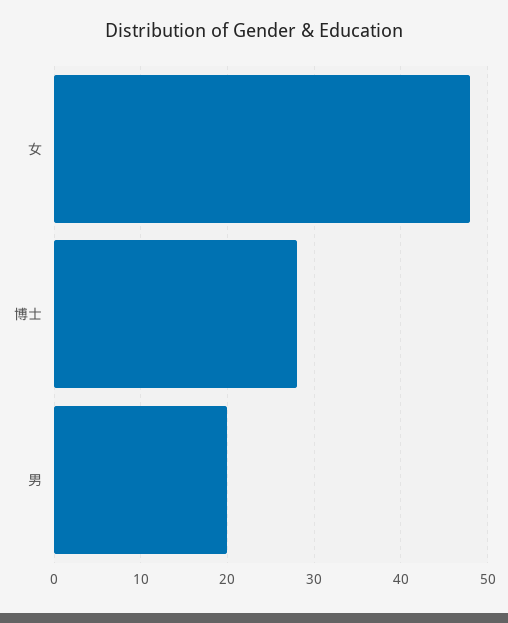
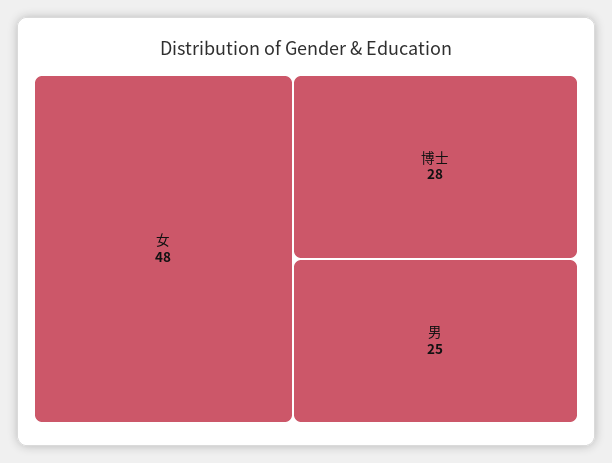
  {
    "女": 48,
    "博士": 28,
-   "男": 20
+   "男": 25
  }

